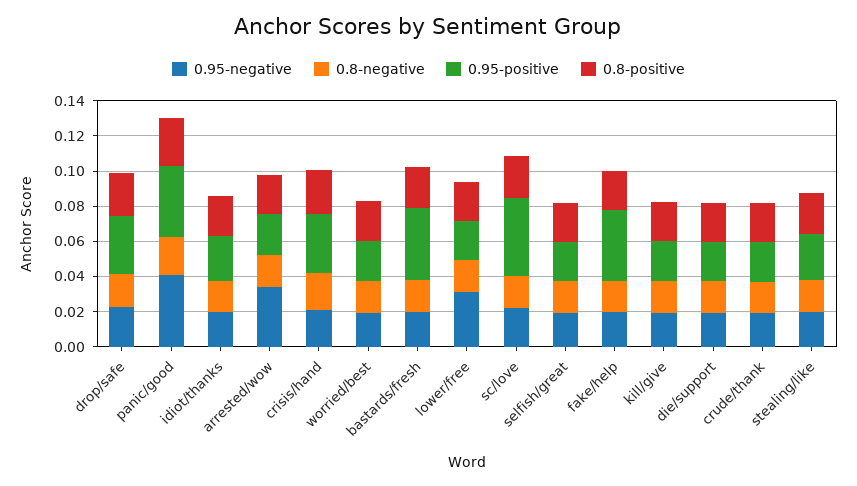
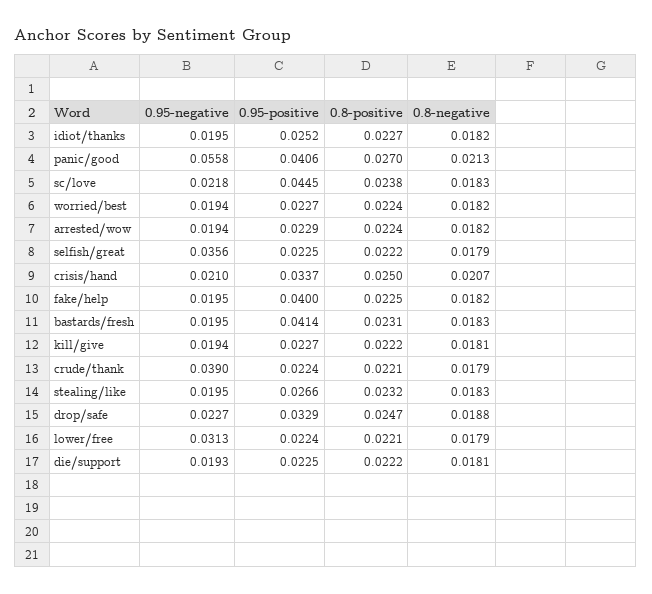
  {
    "0.95-negative": {
      "drop/safe": 0.0227,
-     "panic/good": 0.04,
+     "panic/good": 0.0558,
      "idiot/thanks": 0.0195,
-     "arrested/wow": 0.035,
+     "arrested/wow": 0.0194,
      "crisis/hand": 0.021,
      "worried/best": 0.0194,
      "bastards/fresh": 0.0195,
      "lower/free": 0.0313,
      "sc/love": 0.0218,
-     "selfish/great": 0.02,
+     "selfish/great": 0.0356,
      "fake/help": 0.0195,
      "kill/give": 0.0194,
      "die/support": 0.0193,
-     "crude/thank": 0.02,
+     "crude/thank": 0.039,
      "stealing/like": 0.0195
    },
    "0.8-negative": {
      "drop/safe": 0.0188,
      "panic/good": 0.0213,
      "idiot/thanks": 0.0182,
      "arrested/wow": 0.0182,
      "crisis/hand": 0.0207,
      "worried/best": 0.0182,
      "bastards/fresh": 0.0183,
      "lower/free": 0.0179,
      "sc/love": 0.0183,
      "selfish/great": 0.0179,
      "fake/help": 0.0182,
      "kill/give": 0.0181,
      "die/support": 0.0181,
      "crude/thank": 0.0179,
      "stealing/like": 0.0183
    },
    "0.95-positive": {
      "drop/safe": 0.0329,
      "panic/good": 0.0406,
      "idiot/thanks": 0.0252,
      "arrested/wow": 0.0229,
      "crisis/hand": 0.0337,
      "worried/best": 0.0227,
      "bastards/fresh": 0.0414,
      "lower/free": 0.0224,
      "sc/love": 0.0445,
      "selfish/great": 0.0225,
      "fake/help": 0.04,
      "kill/give": 0.0227,
      "die/support": 0.0225,
      "crude/thank": 0.0224,
      "stealing/like": 0.0266
    },
    "0.8-positive": {
      "drop/safe": 0.0247,
      "panic/good": 0.027,
      "idiot/thanks": 0.0227,
      "arrested/wow": 0.0224,
      "crisis/hand": 0.025,
      "worried/best": 0.0224,
      "bastards/fresh": 0.0231,
      "lower/free": 0.0221,
      "sc/love": 0.0238,
      "selfish/great": 0.0222,
      "fake/help": 0.0225,
      "kill/give": 0.0222,
      "die/support": 0.0222,
      "crude/thank": 0.0221,
      "stealing/like": 0.0232
    }
  }

